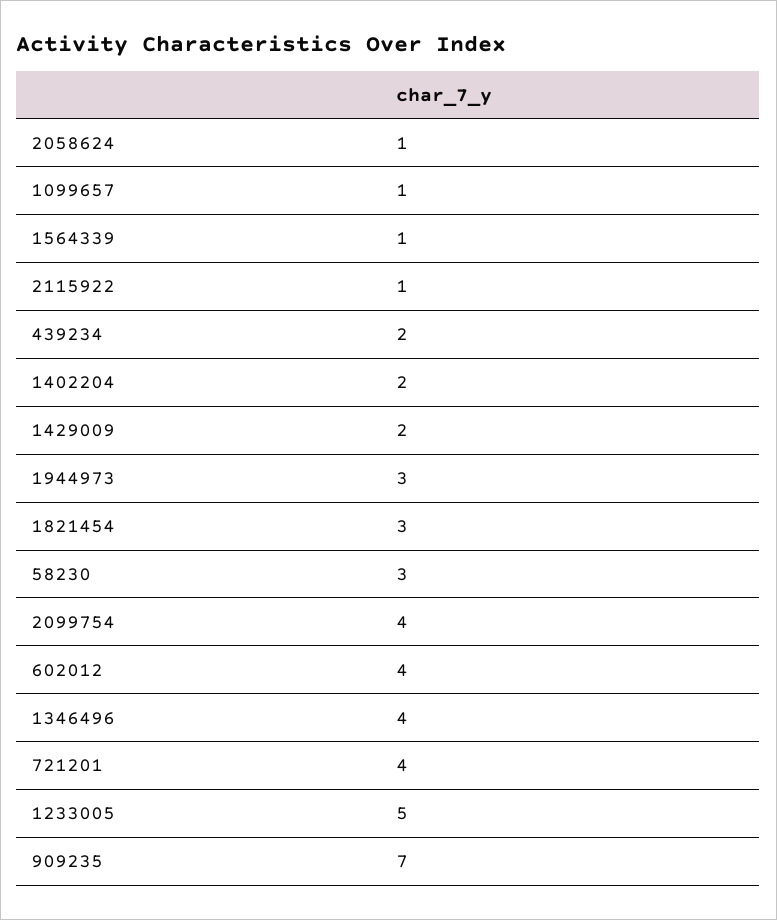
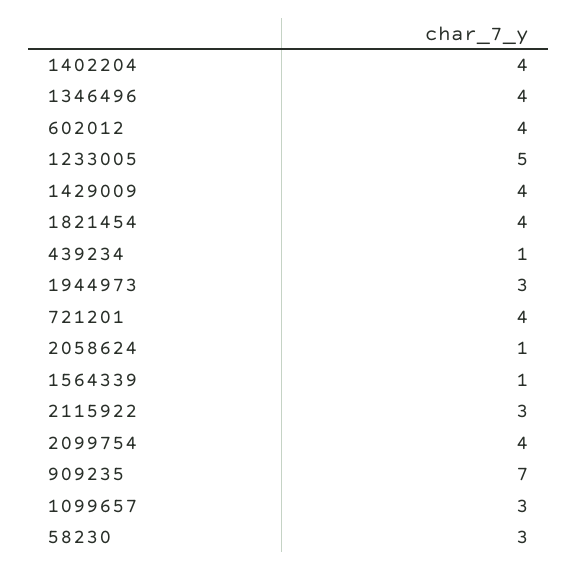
  {
    "2058624": 1,
-   "1099657": 1,
+   "1099657": 3,
    "1564339": 1,
-   "2115922": 1,
+   "2115922": 3,
-   "439234": 2,
+   "439234": 1,
-   "1402204": 2,
+   "1402204": 4,
-   "1429009": 2,
+   "1429009": 4,
    "1944973": 3,
-   "1821454": 3,
+   "1821454": 4,
    "58230": 3,
    "2099754": 4,
    "602012": 4,
    "1346496": 4,
    "721201": 4,
    "1233005": 5,
    "909235": 7
  }

